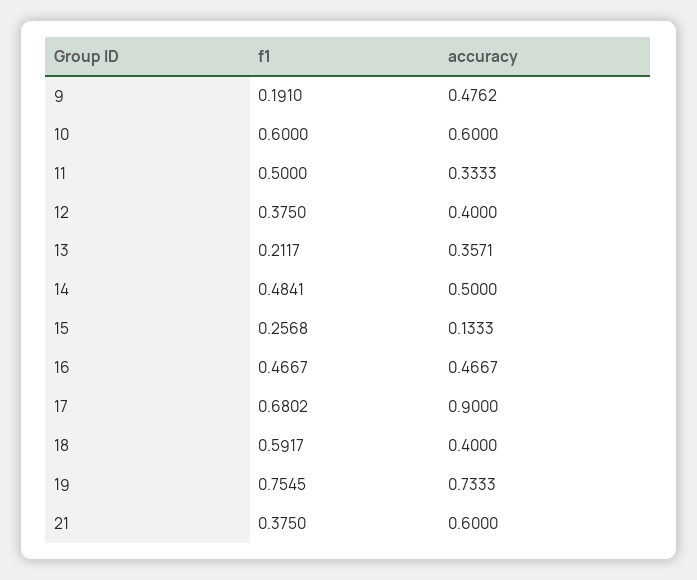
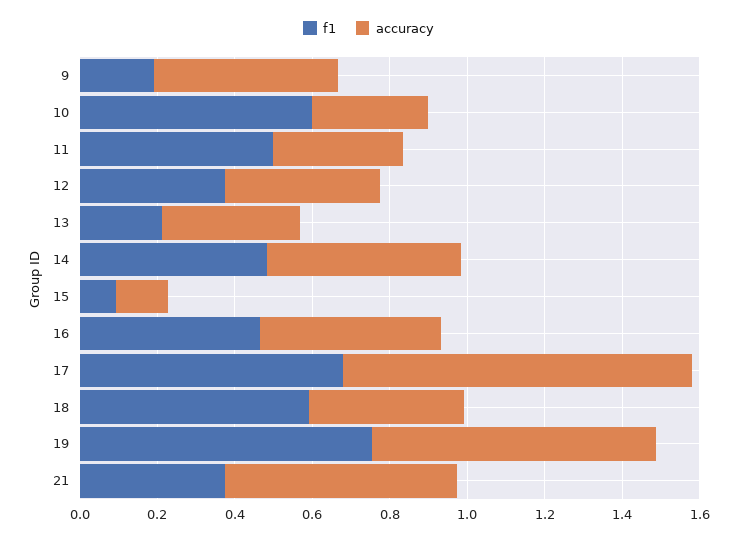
  {
    "f1": {
      "9": 0.191,
      "10": 0.6,
      "11": 0.5,
      "12": 0.375,
      "13": 0.2117,
      "14": 0.4841,
-     "15": 0.2568,
+     "15": 0.1,
      "16": 0.4667,
      "17": 0.6802,
      "18": 0.5917,
      "19": 0.7545,
      "21": 0.375
    },
    "accuracy": {
      "9": 0.4762,
-     "10": 0.6,
+     "10": 0.3,
      "11": 0.3333,
      "12": 0.4,
      "13": 0.3571,
      "14": 0.5,
      "15": 0.1333,
      "16": 0.4667,
      "17": 0.9,
      "18": 0.4,
      "19": 0.7333,
      "21": 0.6
    }
  }

